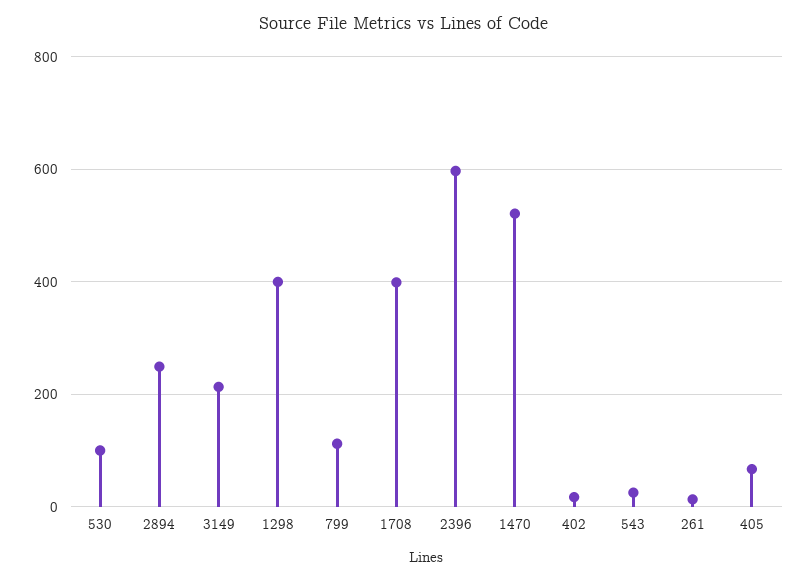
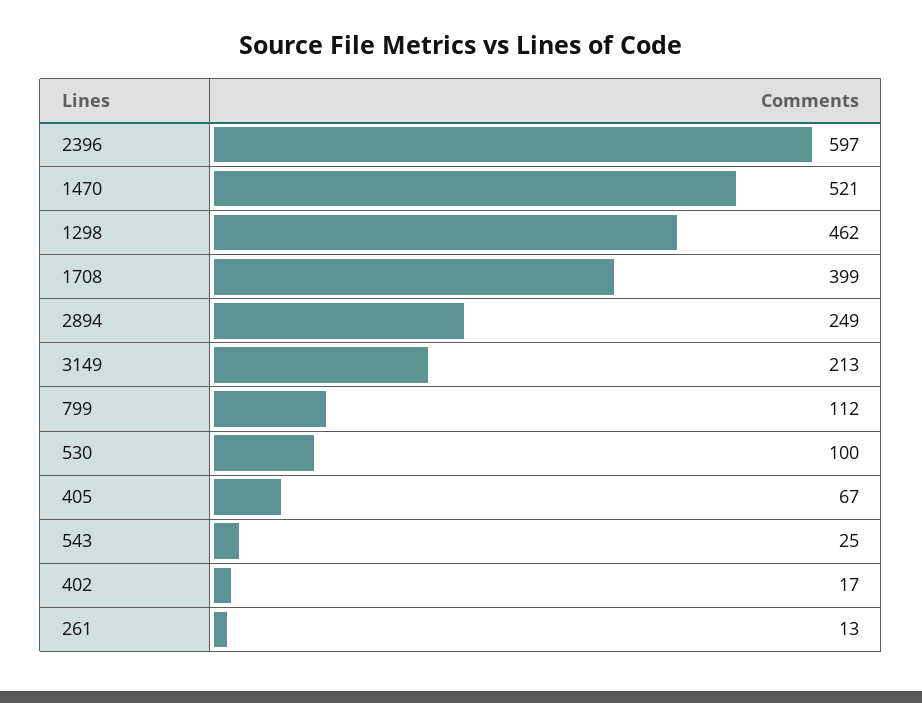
  {
    "530": 100,
    "2894": 249,
    "3149": 213,
-   "1298": 400,
+   "1298": 462,
    "799": 112,
    "1708": 399,
    "2396": 597,
    "1470": 521,
    "402": 17,
    "543": 25,
    "261": 13,
    "405": 67
  }

